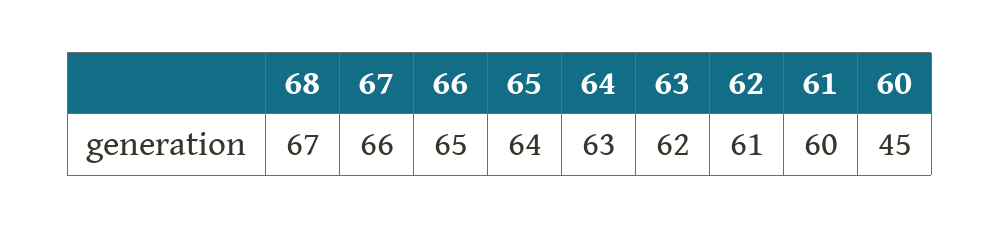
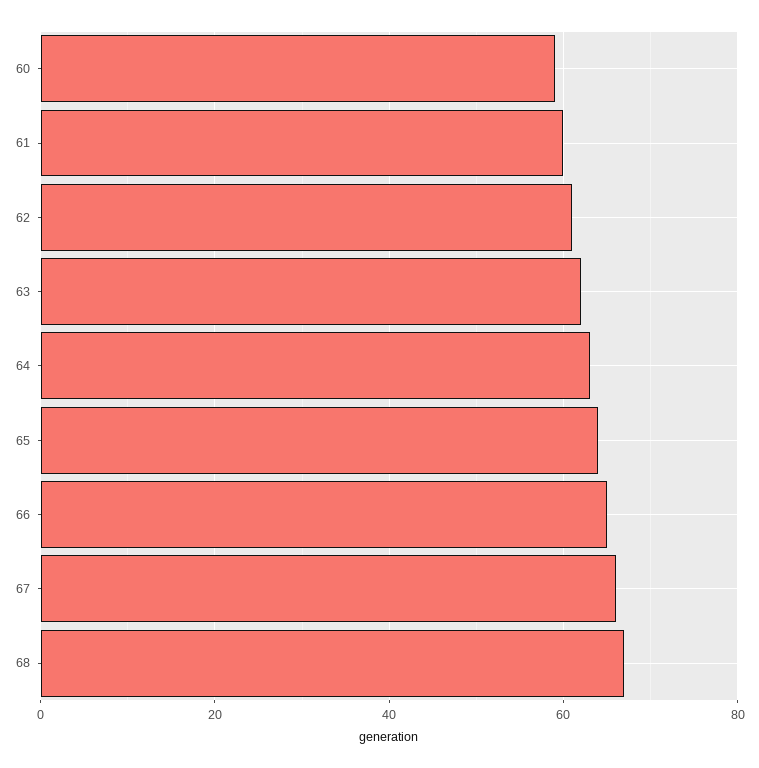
  {
    "68": 67,
    "67": 66,
    "66": 65,
    "65": 64,
    "64": 63,
    "63": 62,
    "62": 61,
    "61": 60,
-   "60": 45
+   "60": 60
  }

